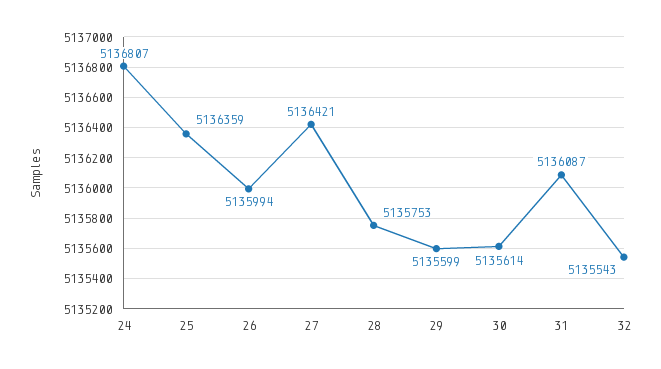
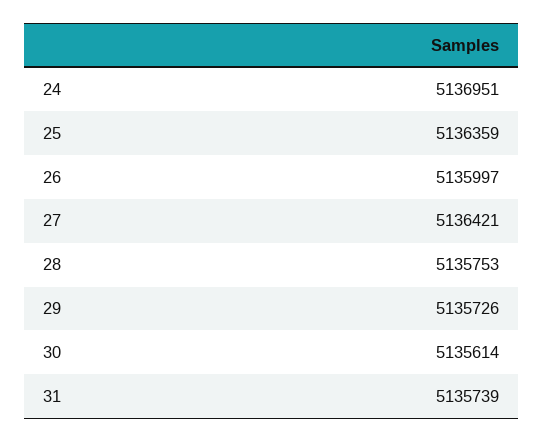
  {
-   "24": 5136807,
+   "24": 5136951,
    "25": 5136359,
-   "26": 5135994,
+   "26": 5135997,
    "27": 5136421,
    "28": 5135753,
-   "29": 5135599,
+   "29": 5135726,
    "30": 5135614,
-   "31": 5136087,
+   "31": 5135739
-   "32": 5135543
  }

